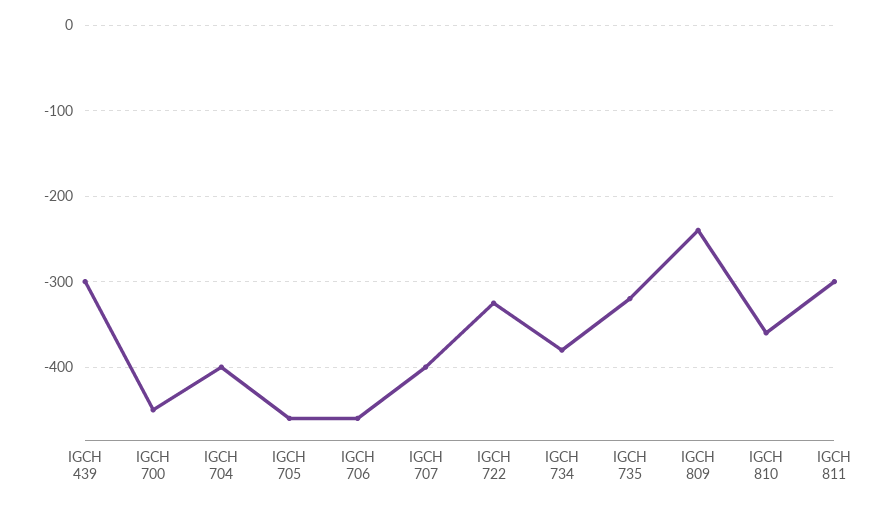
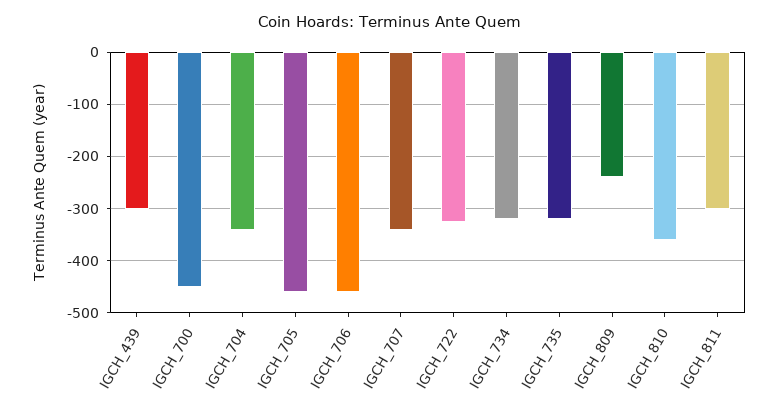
  {
    "IGCH 439": -300,
    "IGCH 700": -450,
-   "IGCH 704": -400,
+   "IGCH 704": -340,
    "IGCH 705": -460,
    "IGCH 706": -460,
-   "IGCH 707": -400,
+   "IGCH 707": -340,
    "IGCH 722": -330,
-   "IGCH 734": -380,
+   "IGCH 734": -320,
    "IGCH 735": -320,
    "IGCH 809": -240,
    "IGCH 810": -360,
    "IGCH 811": -300
  }

